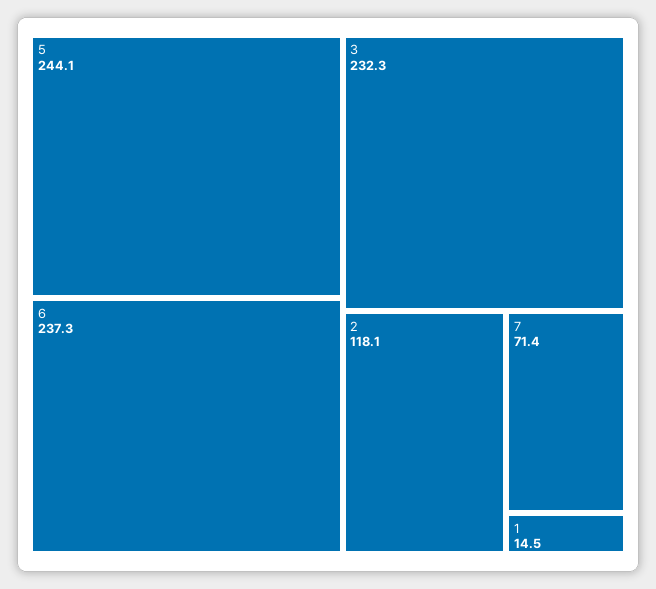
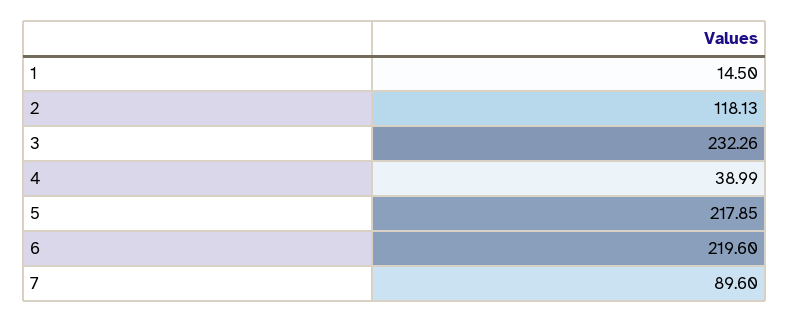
  {
-   "5": 244.1,
+   "5": 217.85,
-   "6": 237.3,
+   "6": 219.6,
    "3": 232.26,
    "2": 118.13,
-   "7": 71.4,
+   "7": 89.6,
-   "1": 14.5
+   "1": 14.5,
+   "4": 38.99
  }

